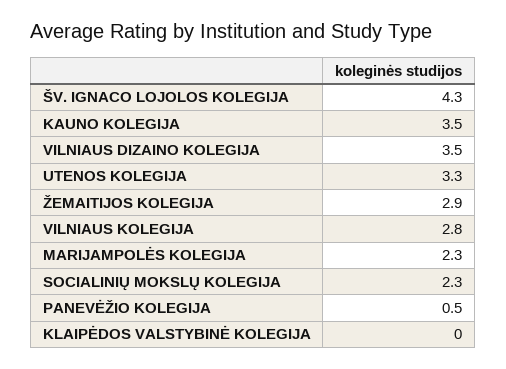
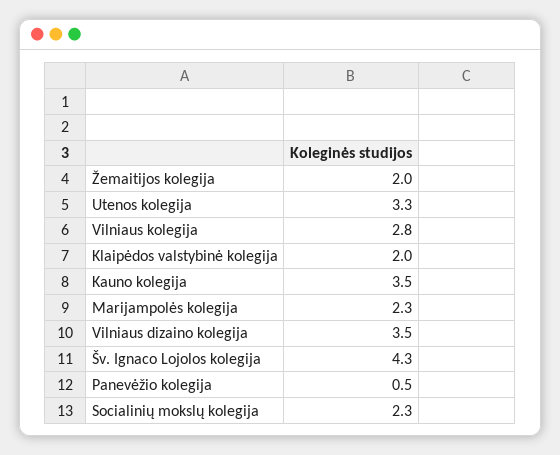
  {
    "ŠV. IGNACO LOJOLOS KOLEGIJA": 4.3,
    "KAUNO KOLEGIJA": 3.5,
    "VILNIAUS DIZAINO KOLEGIJA": 3.5,
    "UTENOS KOLEGIJA": 3.3,
-   "ŽEMAITIJOS KOLEGIJA": 2.9,
+   "ŽEMAITIJOS KOLEGIJA": 2,
    "VILNIAUS KOLEGIJA": 2.8,
    "MARIJAMPOLĖS KOLEGIJA": 2.3,
    "SOCIALINIŲ MOKSLŲ KOLEGIJA": 2.3,
    "PANEVĖŽIO KOLEGIJA": 0.5,
-   "KLAIPĖDOS VALSTYBINĖ KOLEGIJA": 0
+   "KLAIPĖDOS VALSTYBINĖ KOLEGIJA": 2
  }

